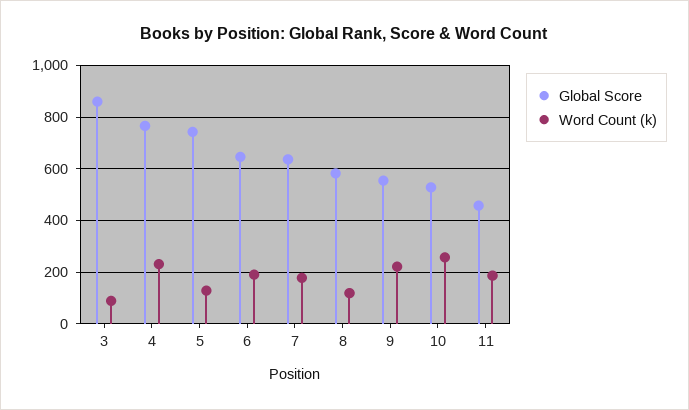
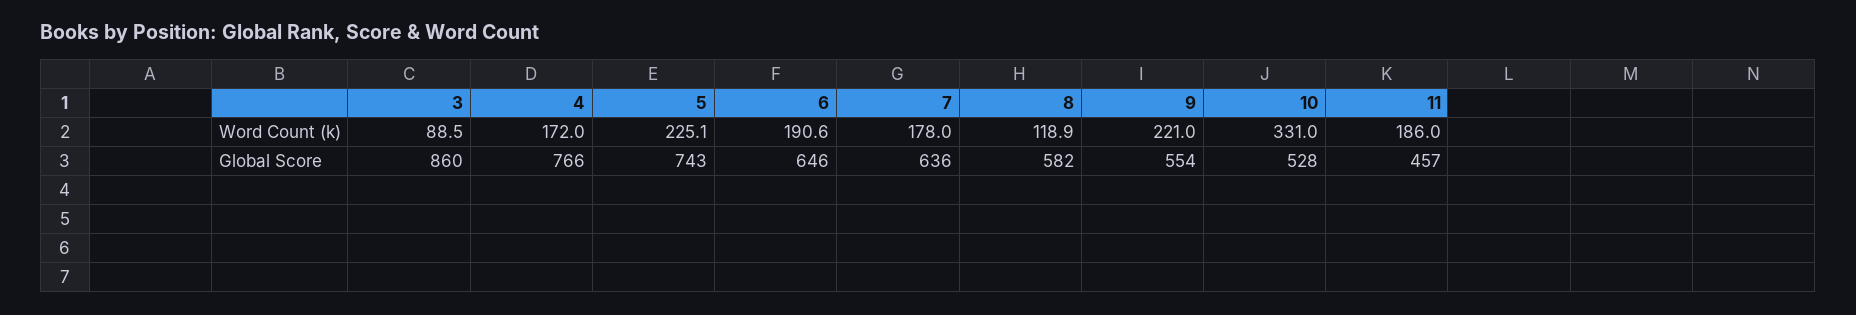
  {
    "Global Score": {
      "3": 860,
      "4": 766,
      "5": 743,
      "6": 646,
      "7": 636,
      "8": 582,
      "9": 554,
      "10": 528,
      "11": 457
    },
    "Word Count (k)": {
      "3": 88.5,
-     "4": 225,
+     "4": 172,
-     "5": 125,
+     "5": 225.1,
      "6": 190.6,
      "7": 178,
      "8": 118.9,
      "9": 221,
-     "10": 250,
+     "10": 331,
      "11": 186
    }
  }

